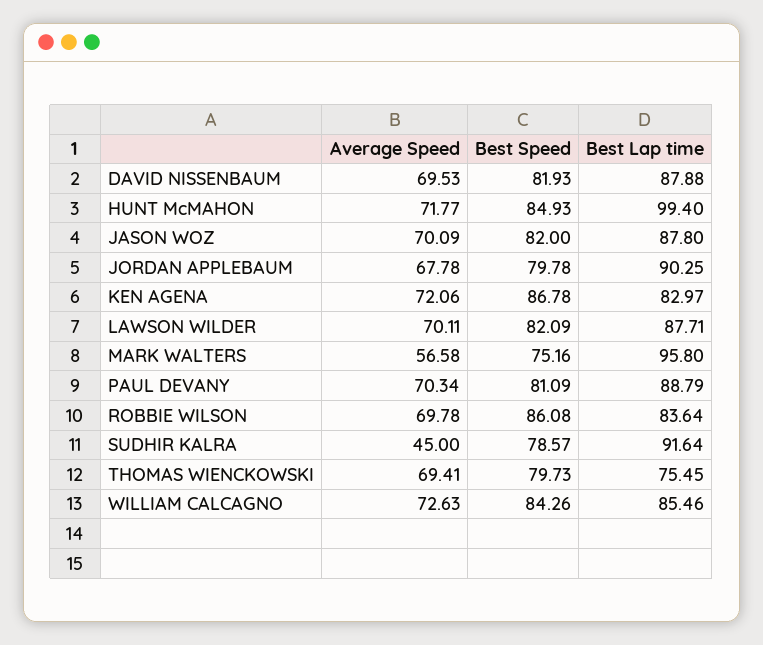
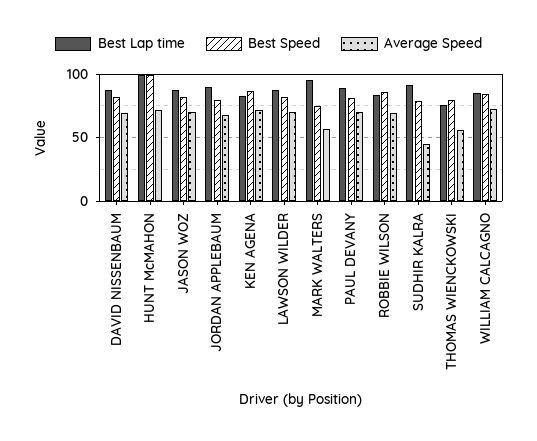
  {
    "Average Speed": {
      "DAVID NISSENBAUM": 69.53,
      "HUNT McMAHON": 71.77,
      "JASON WOZ": 70.09,
      "JORDAN APPLEBAUM": 67.78,
      "KEN AGENA": 72.06,
      "LAWSON WILDER": 70.11,
      "MARK WALTERS": 56.58,
      "PAUL DEVANY": 70.34,
      "ROBBIE WILSON": 69.78,
      "SUDHIR KALRA": 45,
-     "THOMAS WIENCKOWSKI": 69.41,
+     "THOMAS WIENCKOWSKI": 55,
      "WILLIAM CALCAGNO": 72.63
    },
    "Best Speed": {
      "DAVID NISSENBAUM": 81.93,
-     "HUNT McMAHON": 84.93,
+     "HUNT McMAHON": 100,
      "JASON WOZ": 82,
      "JORDAN APPLEBAUM": 79.78,
      "KEN AGENA": 86.78,
      "LAWSON WILDER": 82.09,
      "MARK WALTERS": 75.16,
      "PAUL DEVANY": 81.09,
      "ROBBIE WILSON": 86.08,
      "SUDHIR KALRA": 78.57,
      "THOMAS WIENCKOWSKI": 79.73,
      "WILLIAM CALCAGNO": 84.26
    },
    "Best Lap time": {
      "DAVID NISSENBAUM": 87.88,
      "HUNT McMAHON": 99.4,
      "JASON WOZ": 87.8,
      "JORDAN APPLEBAUM": 90.25,
      "KEN AGENA": 82.97,
      "LAWSON WILDER": 87.71,
      "MARK WALTERS": 95.8,
      "PAUL DEVANY": 88.79,
      "ROBBIE WILSON": 83.64,
      "SUDHIR KALRA": 91.64,
      "THOMAS WIENCKOWSKI": 75.45,
      "WILLIAM CALCAGNO": 85.46
    }
  }

